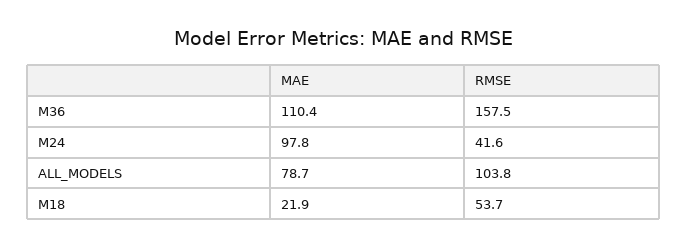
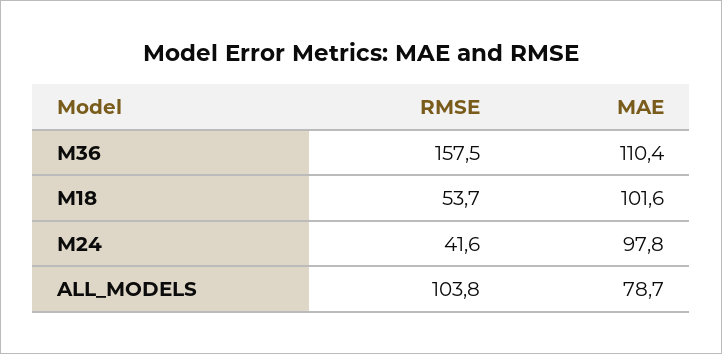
  {
    "MAE": {
      "M36": 110.4,
      "M24": 97.8,
      "ALL_MODELS": 78.7,
-     "M18": 21.9
+     "M18": 101.6
    },
    "RMSE": {
      "M36": 157.5,
      "M24": 41.6,
      "ALL_MODELS": 103.8,
      "M18": 53.7
    }
  }

